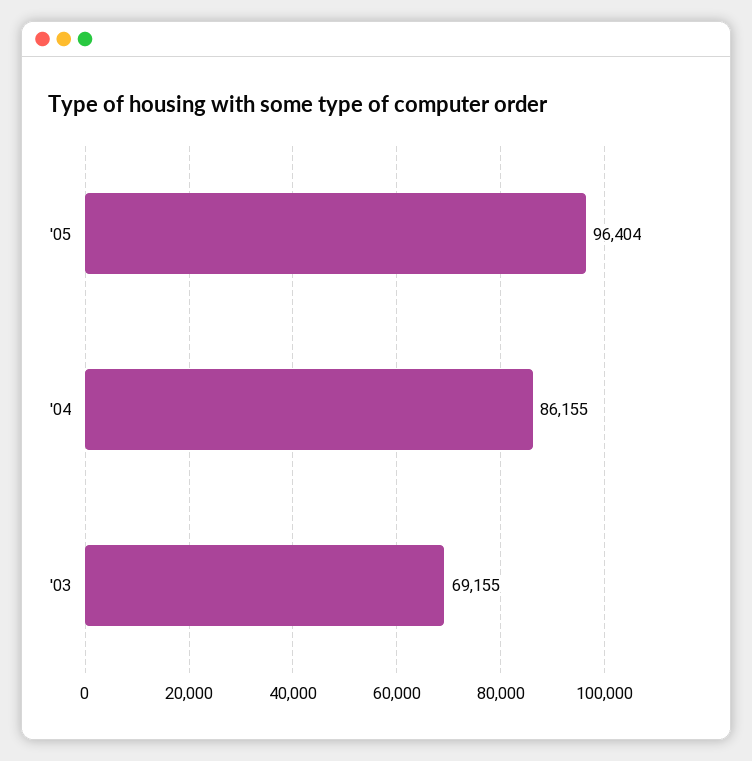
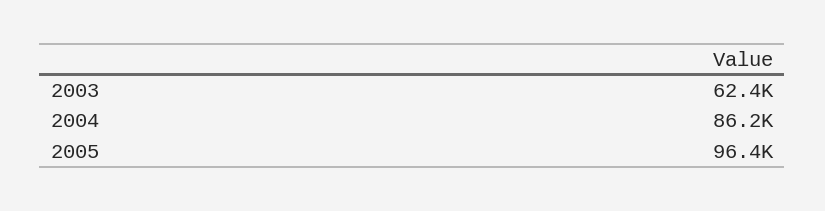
  {
    "'05": 96404,
    "'04": 86155,
-   "'03": 69155
+   "'03": 62400
  }

